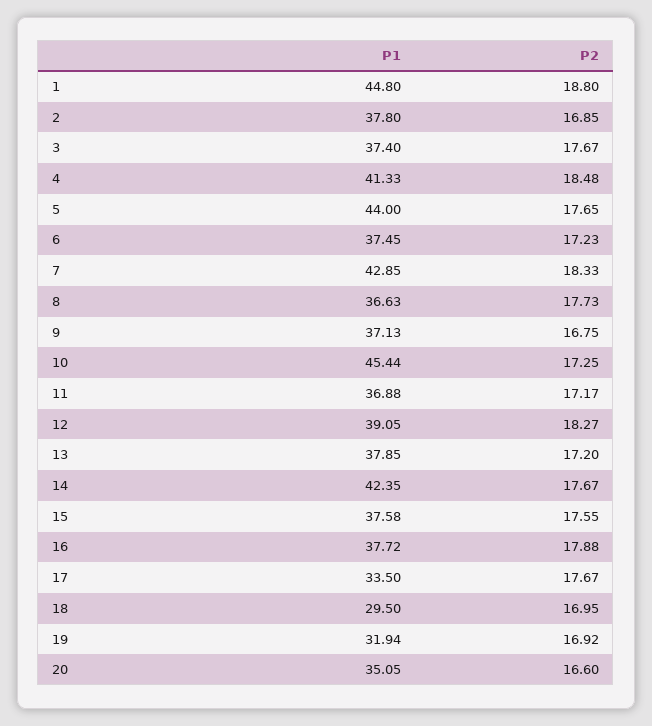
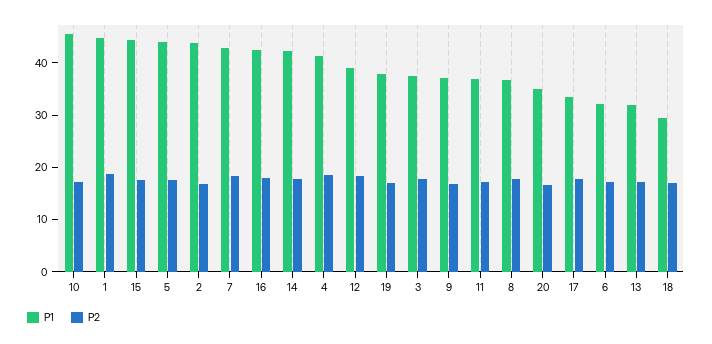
  {
    "P1": {
      "1": 44.8,
-     "2": 37.8,
+     "2": 44,
      "3": 37.4,
      "4": 41.33,
      "5": 44,
-     "6": 37.45,
+     "6": 32,
      "7": 42.85,
      "8": 36.63,
      "9": 37.13,
      "10": 45.44,
      "11": 36.88,
      "12": 39.05,
-     "13": 37.85,
+     "13": 32,
      "14": 42.35,
-     "15": 37.58,
+     "15": 44,
-     "16": 37.72,
+     "16": 42,
      "17": 33.5,
      "18": 29.5,
-     "19": 31.94,
+     "19": 38,
      "20": 35.05
    },
    "P2": {
      "1": 18.8,
      "2": 16.85,
      "3": 17.67,
      "4": 18.48,
      "5": 17.65,
      "6": 17.23,
      "7": 18.33,
      "8": 17.73,
      "9": 16.75,
      "10": 17.25,
      "11": 17.17,
      "12": 18.27,
      "13": 17.2,
      "14": 17.67,
      "15": 17.55,
      "16": 17.88,
      "17": 17.67,
      "18": 16.95,
      "19": 16.92,
      "20": 16.6
    }
  }

